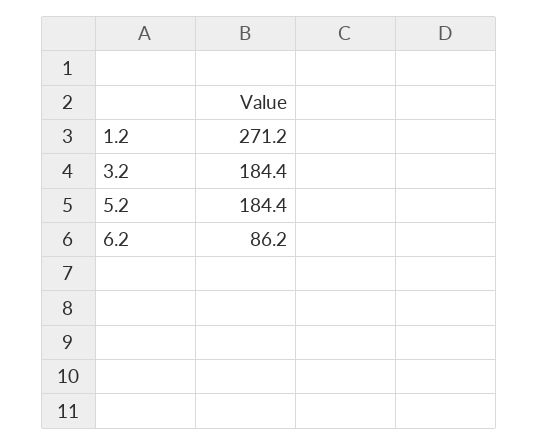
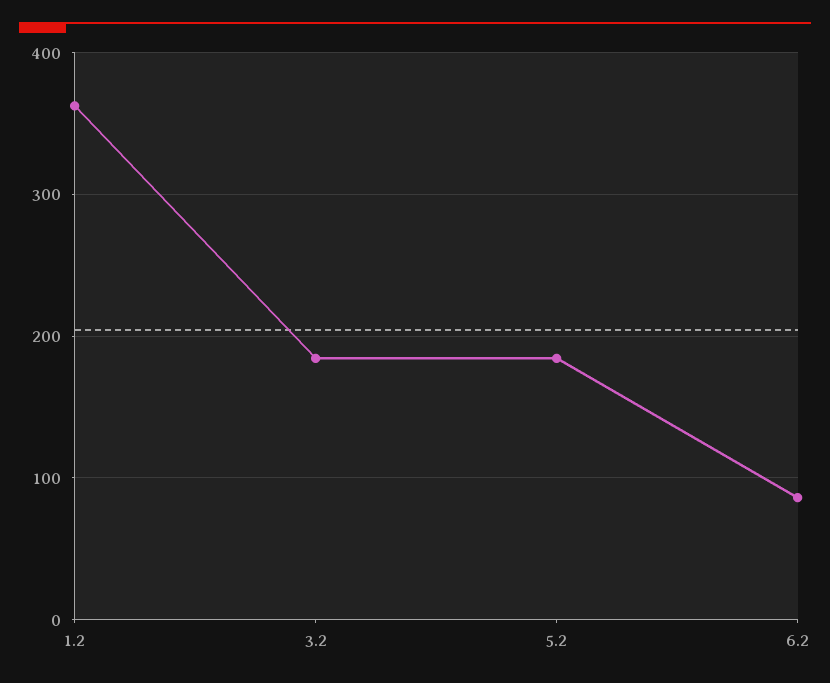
  {
-   "1.2": 271.2,
+   "1.2": 360,
    "3.2": 184.4,
    "5.2": 184.4,
    "6.2": 86.2
  }

